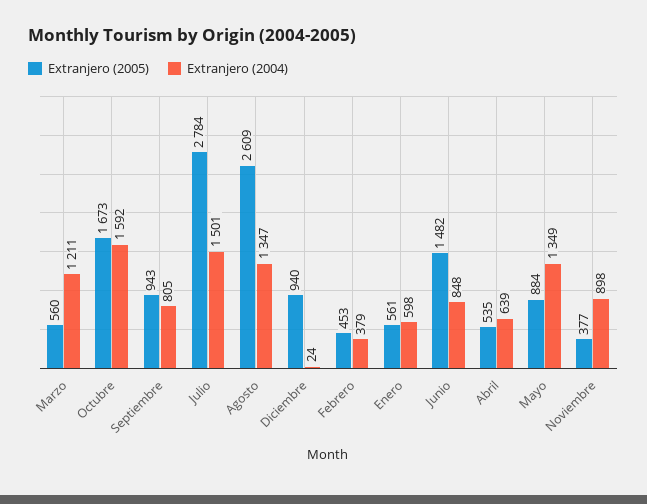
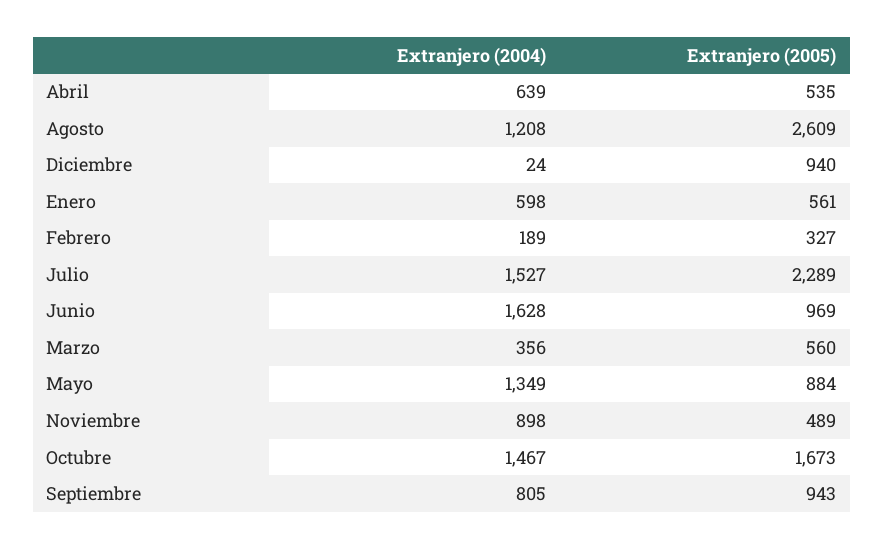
  {
    "Extranjero (2005)": {
      "Marzo": 560,
      "Octubre": 1673,
      "Septiembre": 943,
-     "Julio": 2784,
+     "Julio": 2289,
      "Agosto": 2609,
      "Diciembre": 940,
-     "Febrero": 453,
+     "Febrero": 327,
      "Enero": 561,
-     "Junio": 1482,
+     "Junio": 969,
      "Abril": 535,
      "Mayo": 884,
-     "Noviembre": 377
+     "Noviembre": 489
    },
    "Extranjero (2004)": {
-     "Marzo": 1211,
+     "Marzo": 356,
-     "Octubre": 1592,
+     "Octubre": 1467,
      "Septiembre": 805,
-     "Julio": 1501,
+     "Julio": 1527,
-     "Agosto": 1347,
+     "Agosto": 1208,
      "Diciembre": 24,
-     "Febrero": 379,
+     "Febrero": 189,
      "Enero": 598,
-     "Junio": 848,
+     "Junio": 1628,
      "Abril": 639,
      "Mayo": 1349,
      "Noviembre": 898
    }
  }

